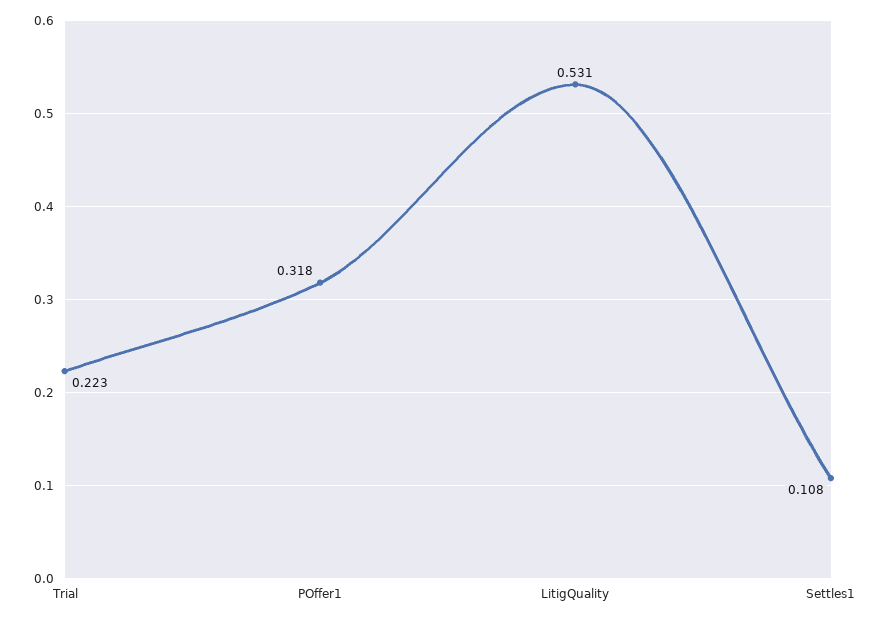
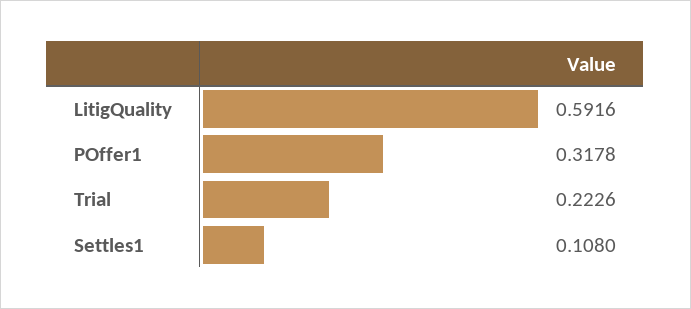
  {
    "Trial": 0.2226,
    "POffer1": 0.3178,
-   "LitigQuality": 0.531,
+   "LitigQuality": 0.5916,
    "Settles1": 0.108
  }

